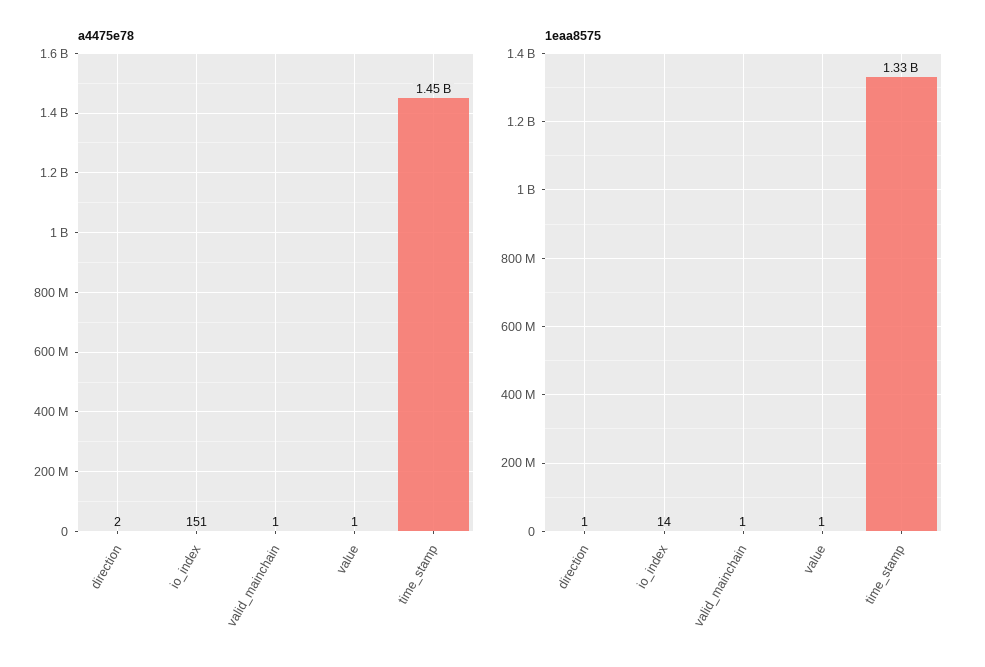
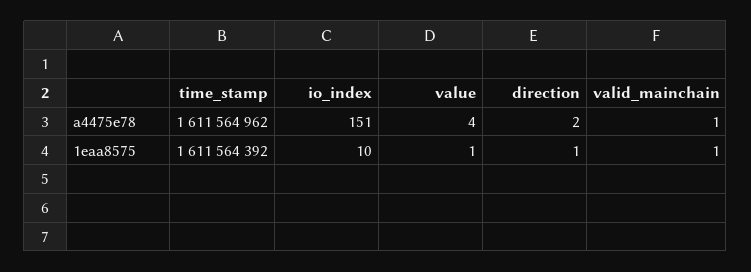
  {
    "a4475e78": {
      "direction": 2,
      "io_index": 151,
      "valid_mainchain": 1,
-     "value": 1,
+     "value": 4,
-     "time_stamp": 1450000000
+     "time_stamp": 1611564962
    },
    "1eaa8575": {
      "direction": 1,
-     "io_index": 14,
+     "io_index": 10,
      "valid_mainchain": 1,
      "value": 1,
-     "time_stamp": 1330000000
+     "time_stamp": 1611564392
    }
  }

